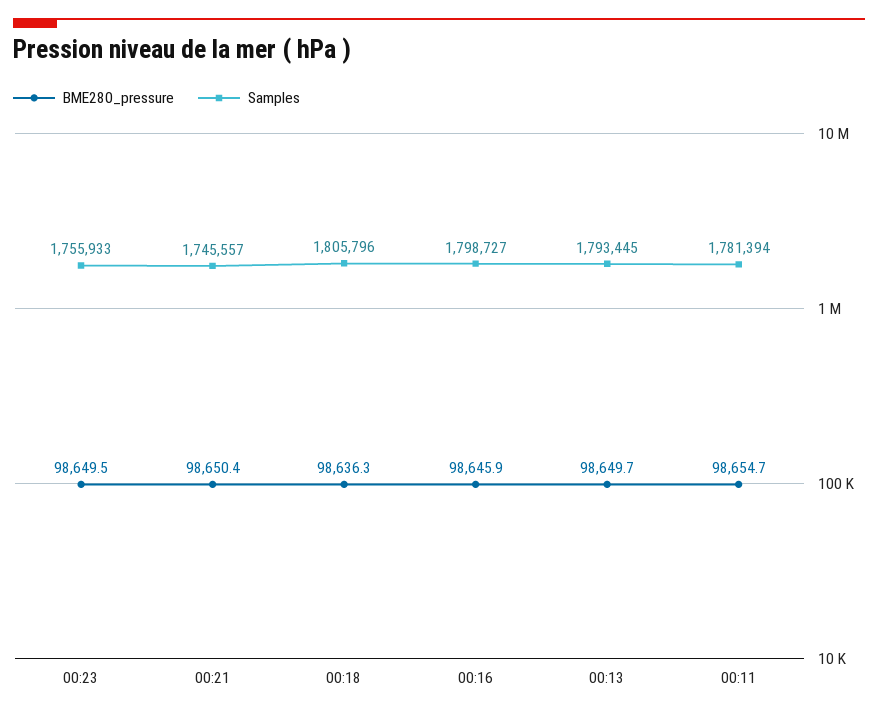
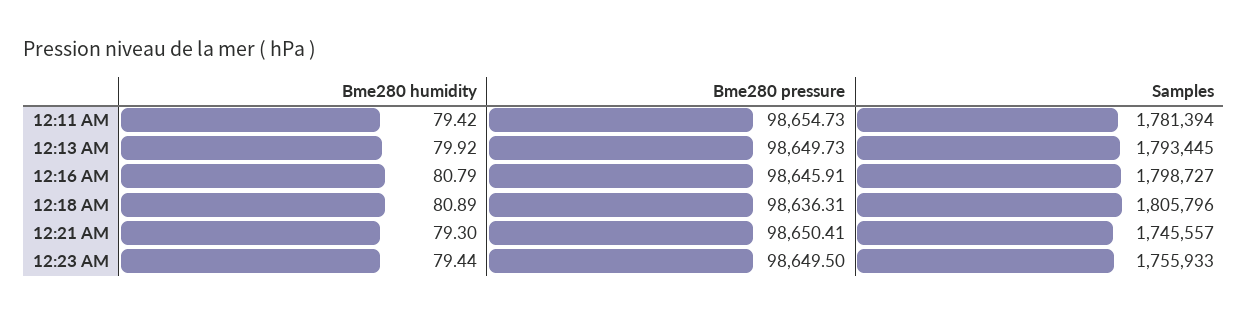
  {
    "BME280_pressure": {
      "00:23": 98649.5,
      "00:21": 98650.41,
      "00:18": 98636.31,
      "00:16": 98645.91,
      "00:13": 98649.73,
      "00:11": 98654.73
    },
    "Samples": {
      "00:23": 1755933,
      "00:21": 1745557,
      "00:18": 1805796,
      "00:16": 1798727,
      "00:13": 1793445,
      "00:11": 1781394
-   }
+   },
+   "Bme280 humidity": {
+     "00:11": 79.42,
+     "00:13": 79.92,
+     "00:16": 80.79,
+     "00:18": 80.89,
+     "00:21": 79.3,
+     "00:23": 79.44
+   }
  }

